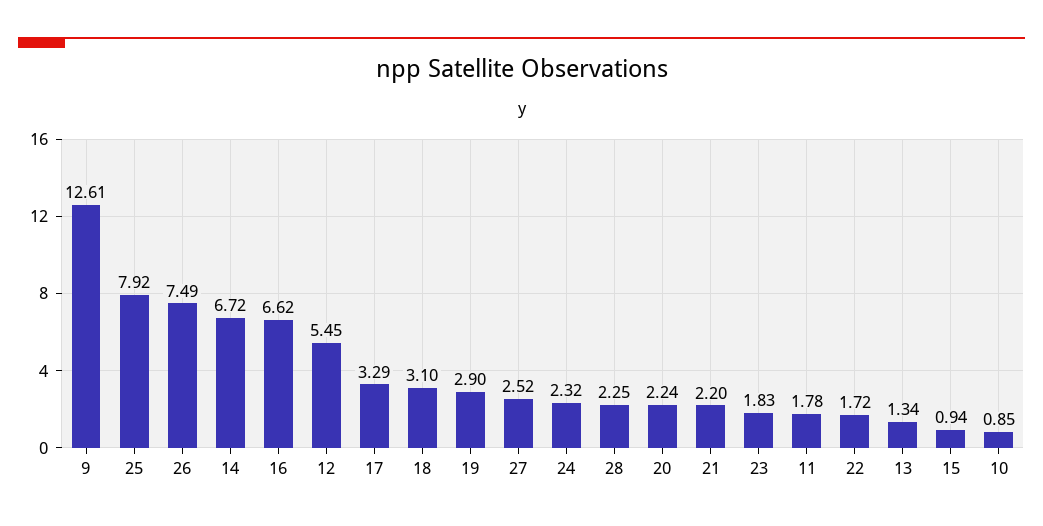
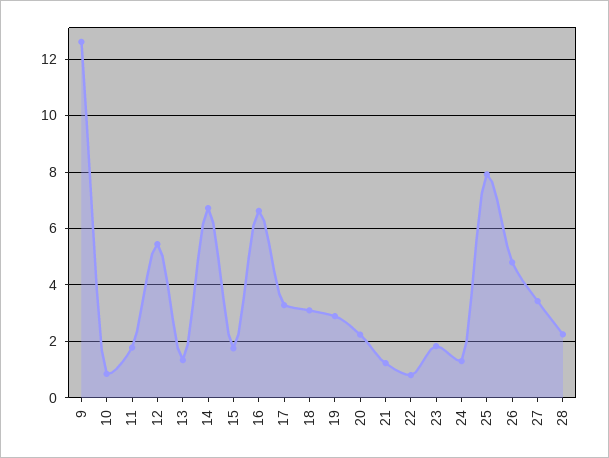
  {
    "9": 12.61,
    "25": 7.92,
-   "26": 7.49,
+   "26": 4.75,
    "14": 6.72,
    "16": 6.62,
    "12": 5.45,
    "17": 3.29,
    "18": 3.1,
    "19": 2.9,
-   "27": 2.52,
+   "27": 3.5,
-   "24": 2.32,
+   "24": 1.25,
    "28": 2.25,
    "20": 2.24,
-   "21": 2.2,
+   "21": 1.25,
    "23": 1.83,
    "11": 1.78,
-   "22": 1.72,
+   "22": 0.75,
    "13": 1.34,
-   "15": 0.94,
+   "15": 1.75,
    "10": 0.85
  }

